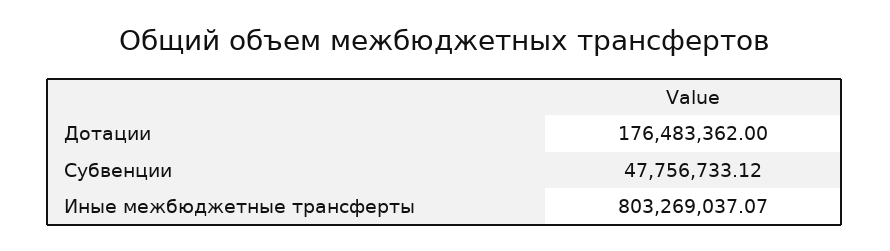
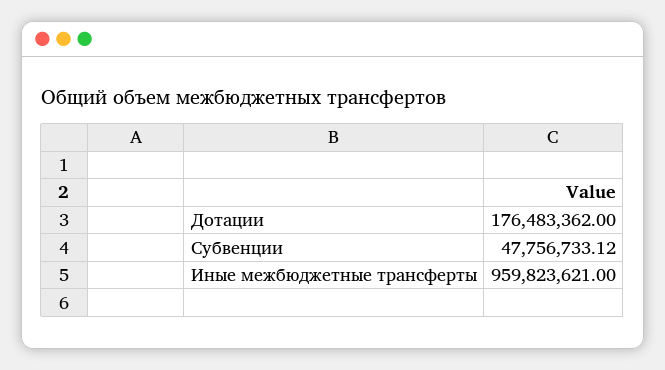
  {
    "Дотации": 176483362,
    "Субвенции": 47756733.12,
-   "Иные межбюджетные трансферты": 803269037.07
+   "Иные межбюджетные трансферты": 959823621
  }

